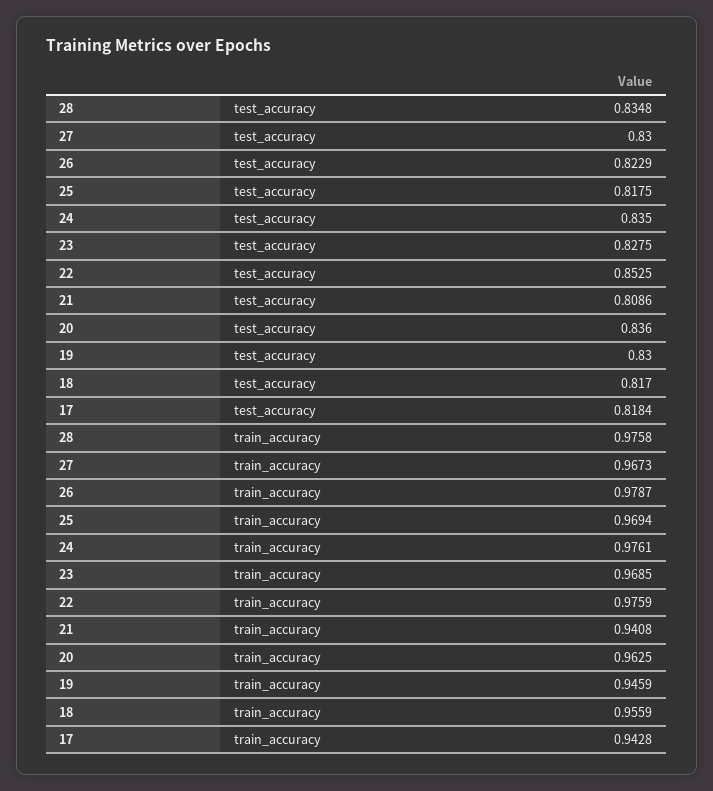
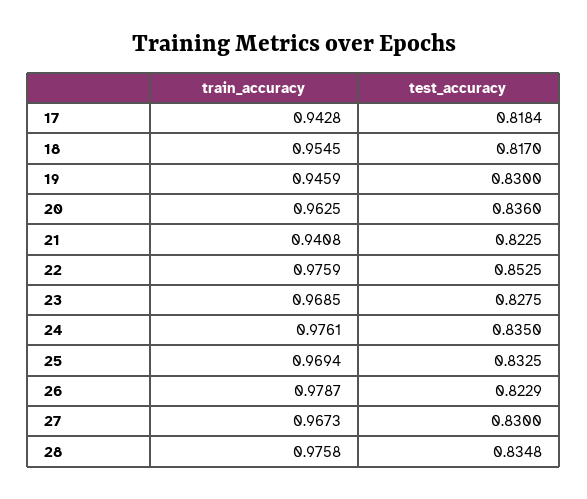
  {
    "28": {
      "test_accuracy": 0.8348,
      "train_accuracy": 0.9758
    },
    "27": {
      "test_accuracy": 0.83,
      "train_accuracy": 0.9673
    },
    "26": {
      "test_accuracy": 0.8229,
      "train_accuracy": 0.9787
    },
    "25": {
-     "test_accuracy": 0.8175,
+     "test_accuracy": 0.8325,
      "train_accuracy": 0.9694
    },
    "24": {
      "test_accuracy": 0.835,
      "train_accuracy": 0.9761
    },
    "23": {
      "test_accuracy": 0.8275,
      "train_accuracy": 0.9685
    },
    "22": {
      "test_accuracy": 0.8525,
      "train_accuracy": 0.9759
    },
    "21": {
-     "test_accuracy": 0.8086,
+     "test_accuracy": 0.8225,
      "train_accuracy": 0.9408
    },
    "20": {
      "test_accuracy": 0.836,
      "train_accuracy": 0.9625
    },
    "19": {
      "test_accuracy": 0.83,
      "train_accuracy": 0.9459
    },
    "18": {
      "test_accuracy": 0.817,
-     "train_accuracy": 0.9559
+     "train_accuracy": 0.9545
    },
    "17": {
      "test_accuracy": 0.8184,
      "train_accuracy": 0.9428
    }
  }

